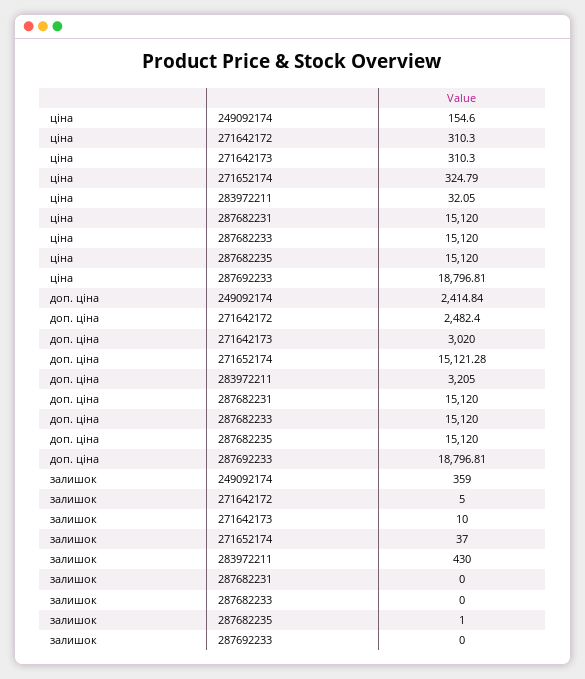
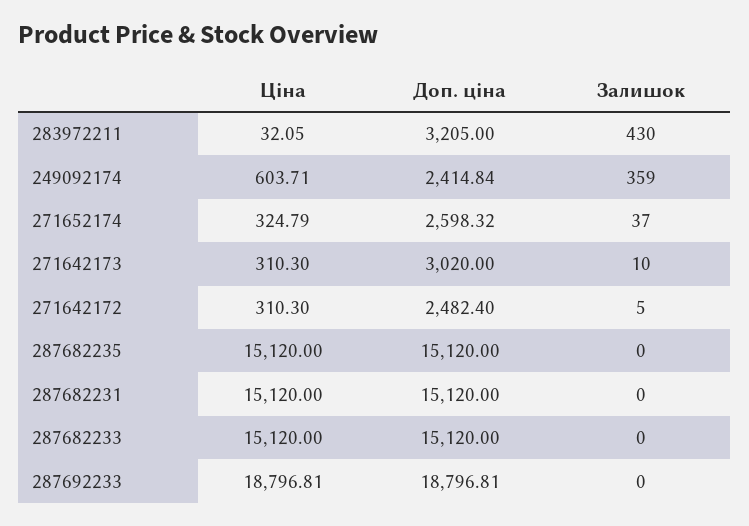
  {
    "ціна": {
-     "249092174": 154.6,
+     "249092174": 603.71,
      "271642172": 310.3,
      "271642173": 310.3,
      "271652174": 324.79,
      "283972211": 32.05,
      "287682231": 15120,
      "287682233": 15120,
      "287682235": 15120,
      "287692233": 18796.81
    },
    "доп. ціна": {
      "249092174": 2414.84,
      "271642172": 2482.4,
      "271642173": 3020,
-     "271652174": 15121.28,
+     "271652174": 2598.32,
      "283972211": 3205,
      "287682231": 15120,
      "287682233": 15120,
      "287682235": 15120,
      "287692233": 18796.81
    },
    "залишок": {
      "249092174": 359,
      "271642172": 5,
      "271642173": 10,
      "271652174": 37,
      "283972211": 430,
      "287682231": 0,
      "287682233": 0,
-     "287682235": 1,
+     "287682235": 0,
      "287692233": 0
    }
  }

